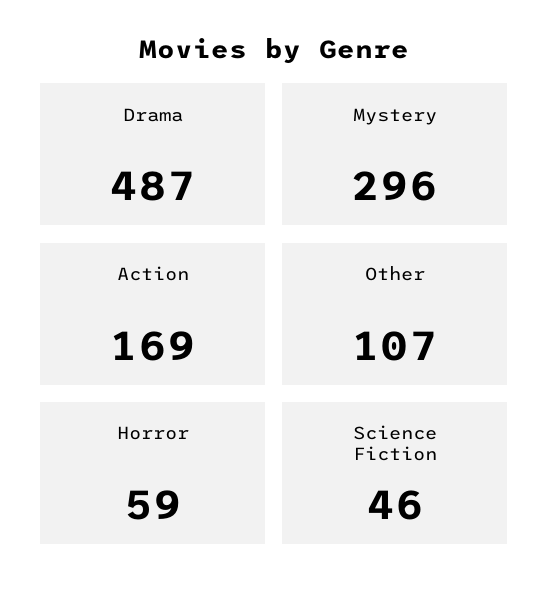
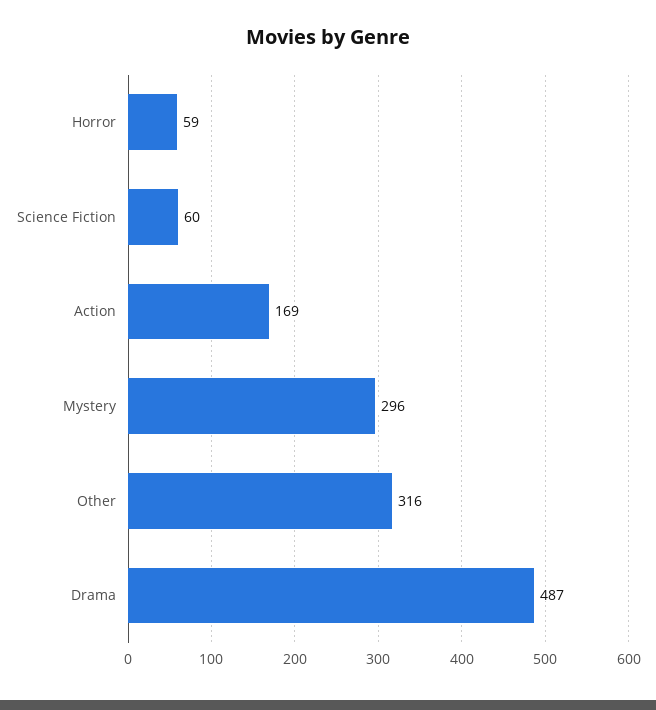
  {
    "Drama": 487,
    "Mystery": 296,
    "Action": 169,
-   "Other": 107,
+   "Other": 316,
    "Horror": 59,
-   "Science Fiction": 46
+   "Science Fiction": 60
  }

